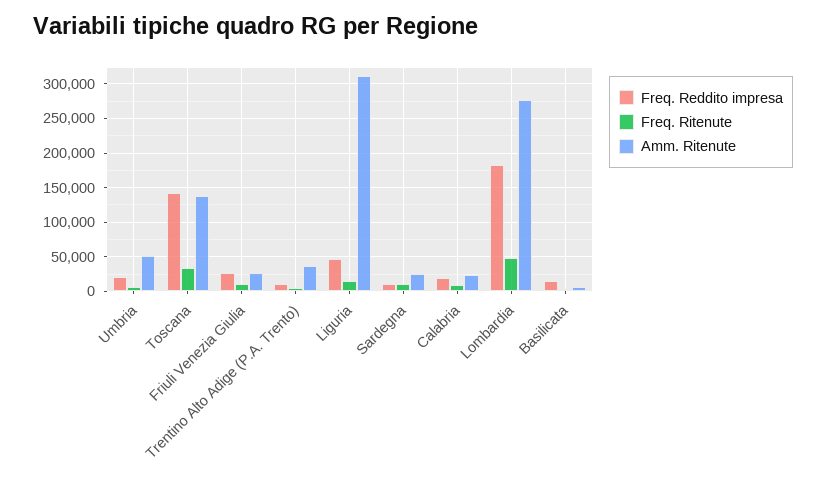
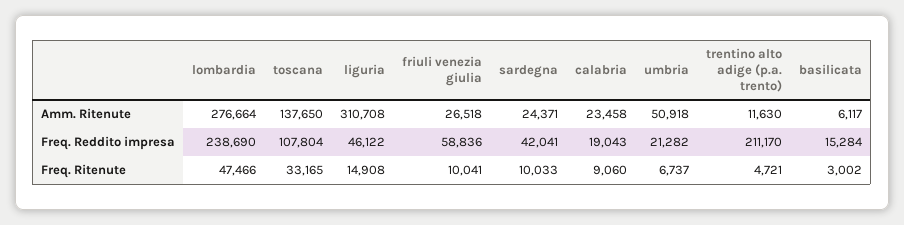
  {
    "Freq. Reddito impresa": {
      "Umbria": 21282,
-     "Toscana": 140000,
+     "Toscana": 107804,
-     "Friuli Venezia Giulia": 30000,
+     "Friuli Venezia Giulia": 58836,
-     "Trentino Alto Adige (P.A. Trento)": 10000,
+     "Trentino Alto Adige (P.A. Trento)": 211170,
      "Liguria": 46122,
-     "Sardegna": 10000,
+     "Sardegna": 42041,
      "Calabria": 19043,
-     "Lombardia": 180000,
+     "Lombardia": 238690,
      "Basilicata": 15284
    },
    "Freq. Ritenute": {
      "Umbria": 6737,
      "Toscana": 33165,
      "Friuli Venezia Giulia": 10041,
      "Trentino Alto Adige (P.A. Trento)": 4721,
      "Liguria": 14908,
      "Sardegna": 10033,
      "Calabria": 9060,
      "Lombardia": 47466,
      "Basilicata": 3002
    },
    "Amm. Ritenute": {
      "Umbria": 50918,
      "Toscana": 137650,
      "Friuli Venezia Giulia": 26518,
-     "Trentino Alto Adige (P.A. Trento)": 40000,
+     "Trentino Alto Adige (P.A. Trento)": 11630,
      "Liguria": 310708,
      "Sardegna": 24371,
      "Calabria": 23458,
      "Lombardia": 276664,
      "Basilicata": 6117
    }
  }

